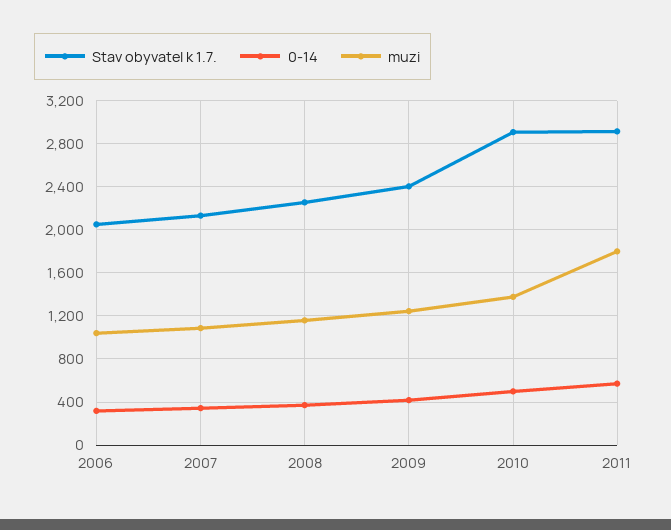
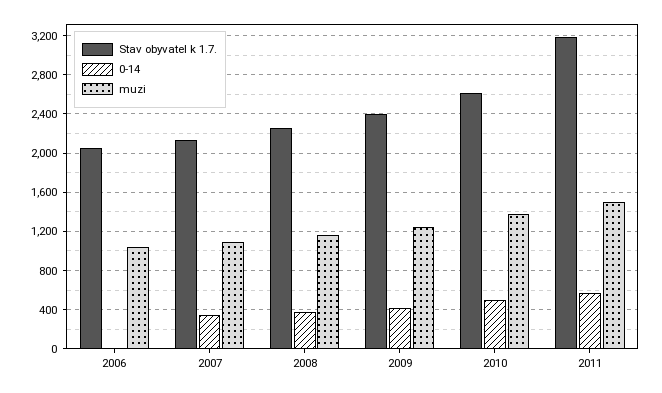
  {
    "Stav obyvatel k 1.7.": {
      "2006": 2100,
      "2007": 2100,
      "2008": 2300,
      "2009": 2400,
-     "2010": 2900,
+     "2010": 2600,
-     "2011": 2900
+     "2011": 3200
    },
    "0-14": {
-     "2006": 300,
+     "2006": 0,
      "2007": 300,
      "2008": 400,
      "2009": 400,
      "2010": 500,
      "2011": 600
    },
    "muzi": {
      "2006": 1000,
      "2007": 1100,
      "2008": 1200,
      "2009": 1200,
      "2010": 1400,
-     "2011": 1800
+     "2011": 1500
    }
  }

